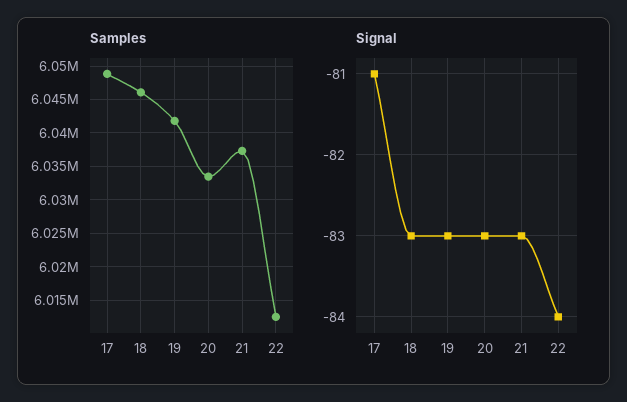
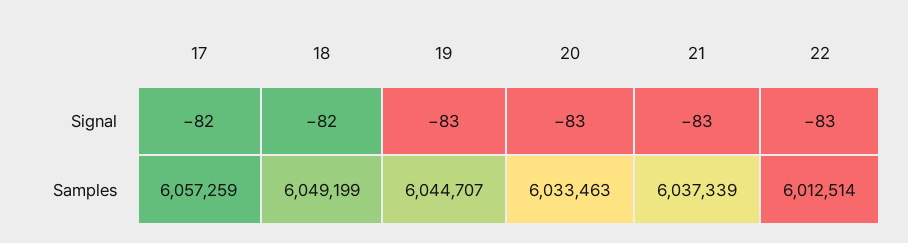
  {
    "Samples": {
-     "17": 6049000,
+     "17": 6057259,
-     "18": 6046000,
+     "18": 6049199,
-     "19": 6042000,
+     "19": 6044707,
      "20": 6033463,
      "21": 6037339,
      "22": 6012514
    },
    "Signal": {
-     "17": -81,
+     "17": -82,
-     "18": -83,
+     "18": -82,
      "19": -83,
      "20": -83,
      "21": -83,
-     "22": -84
+     "22": -83
    }
  }

